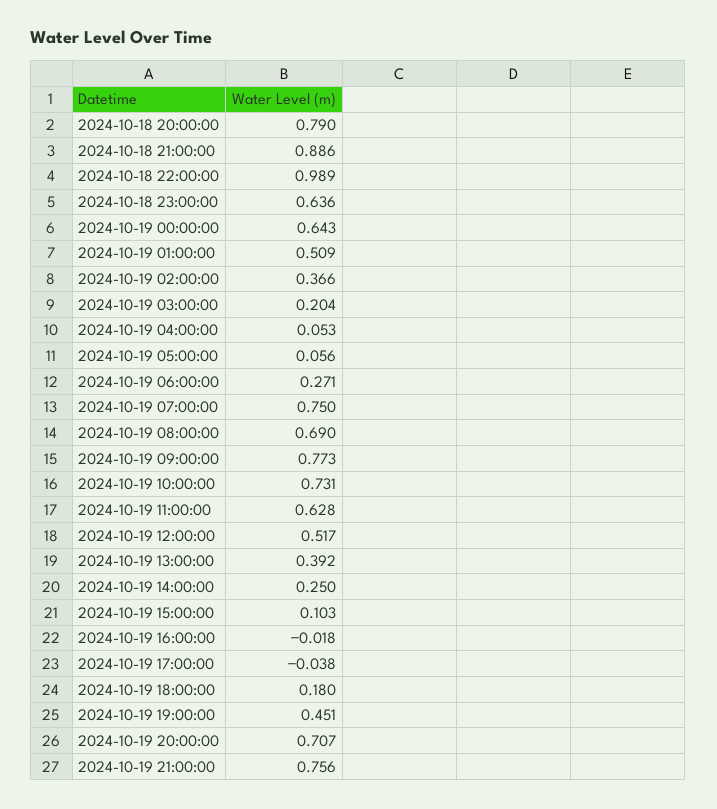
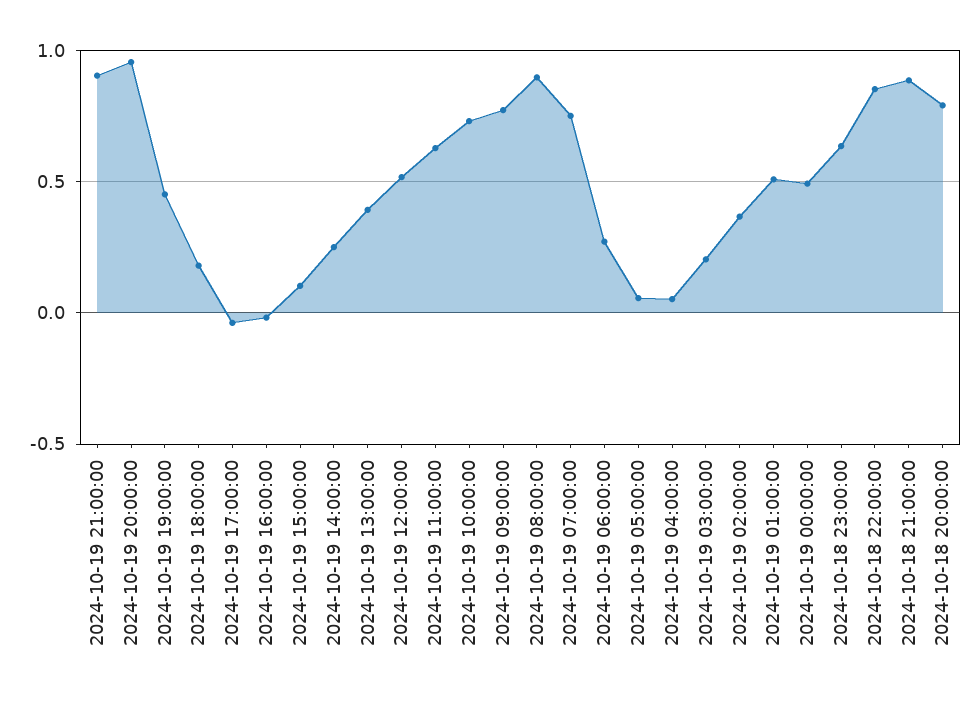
  {
    "2024-10-18 20:00:00": 0.79,
    "2024-10-18 21:00:00": 0.886,
-   "2024-10-18 22:00:00": 0.989,
+   "2024-10-18 22:00:00": 0.85,
    "2024-10-18 23:00:00": 0.636,
-   "2024-10-19 00:00:00": 0.643,
+   "2024-10-19 00:00:00": 0.5,
    "2024-10-19 01:00:00": 0.509,
    "2024-10-19 02:00:00": 0.366,
    "2024-10-19 03:00:00": 0.204,
    "2024-10-19 04:00:00": 0.053,
    "2024-10-19 05:00:00": 0.056,
    "2024-10-19 06:00:00": 0.271,
    "2024-10-19 07:00:00": 0.75,
-   "2024-10-19 08:00:00": 0.69,
+   "2024-10-19 08:00:00": 0.9,
    "2024-10-19 09:00:00": 0.773,
    "2024-10-19 10:00:00": 0.731,
    "2024-10-19 11:00:00": 0.628,
    "2024-10-19 12:00:00": 0.517,
    "2024-10-19 13:00:00": 0.392,
    "2024-10-19 14:00:00": 0.25,
    "2024-10-19 15:00:00": 0.103,
    "2024-10-19 16:00:00": -0.018,
    "2024-10-19 17:00:00": -0.038,
    "2024-10-19 18:00:00": 0.18,
    "2024-10-19 19:00:00": 0.451,
-   "2024-10-19 20:00:00": 0.707,
+   "2024-10-19 20:00:00": 0.95,
-   "2024-10-19 21:00:00": 0.756
+   "2024-10-19 21:00:00": 0.9
  }

